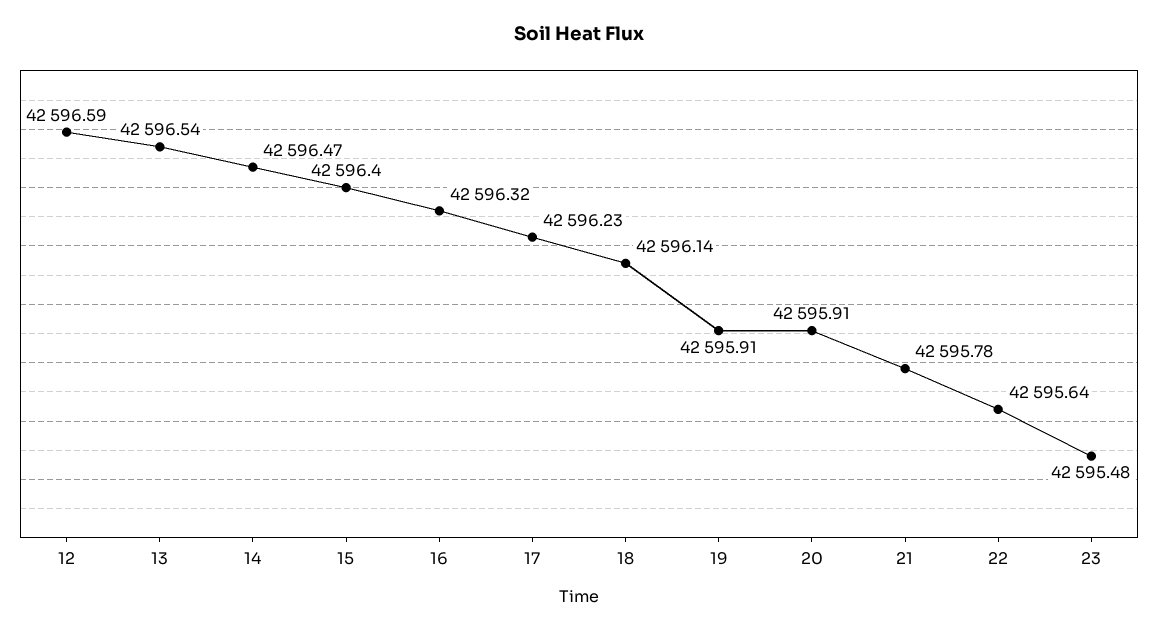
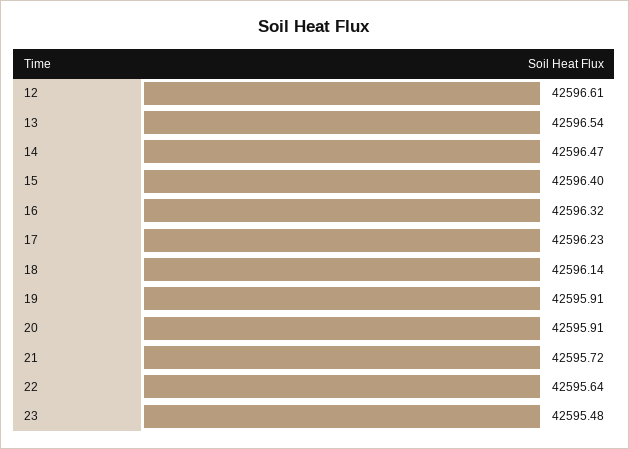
  {
-   "12": 42596.59,
+   "12": 42596.61,
    "13": 42596.54,
    "14": 42596.47,
    "15": 42596.4,
    "16": 42596.32,
    "17": 42596.23,
    "18": 42596.14,
    "19": 42595.91,
    "20": 42595.91,
-   "21": 42595.78,
+   "21": 42595.72,
    "22": 42595.64,
    "23": 42595.48
  }

